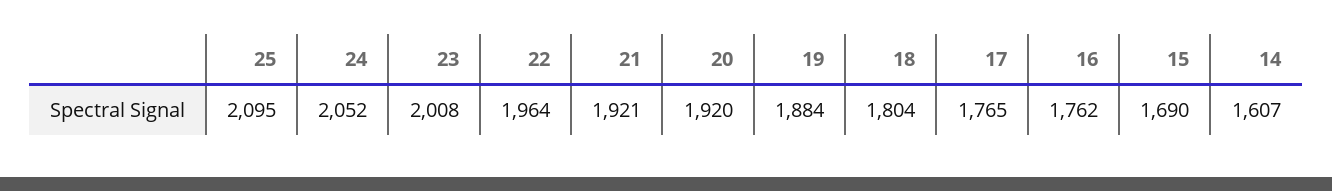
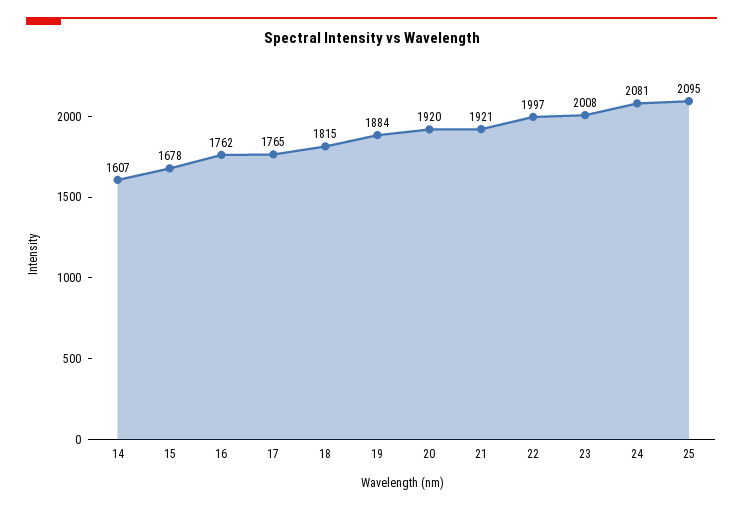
  {
    "25": 2095,
-   "24": 2052,
+   "24": 2081,
    "23": 2008,
-   "22": 1964,
+   "22": 1997,
    "21": 1921,
    "20": 1920,
    "19": 1884,
-   "18": 1804,
+   "18": 1815,
    "17": 1765,
    "16": 1762,
-   "15": 1690,
+   "15": 1678,
    "14": 1607
  }

